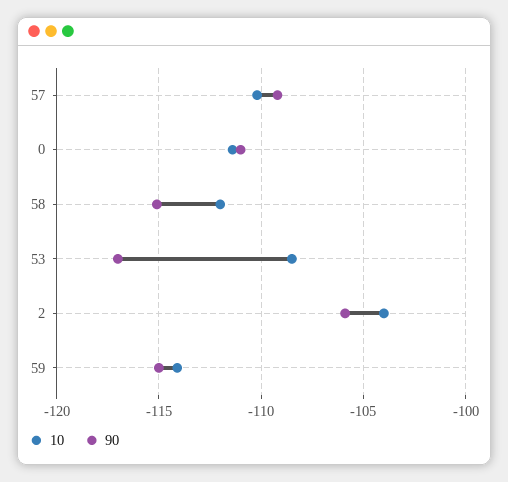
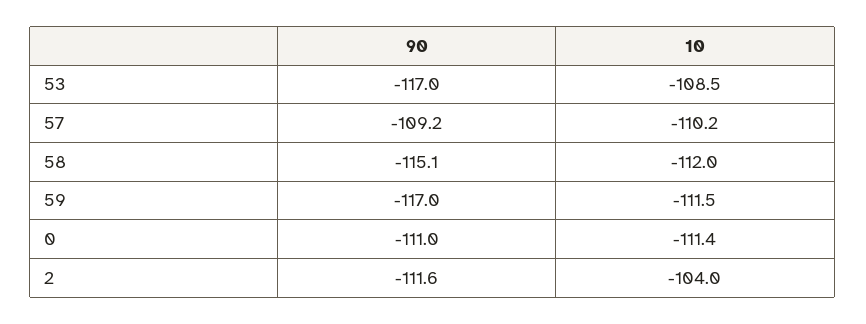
  {
    "10": {
      "57": -110.2,
      "0": -111.4,
      "58": -112,
      "53": -108.5,
      "2": -104,
-     "59": -114
+     "59": -111.5
    },
    "90": {
      "57": -109.2,
      "0": -111,
      "58": -115.1,
      "53": -117,
-     "2": -106,
+     "2": -111.6,
-     "59": -115
+     "59": -117
    }
  }

